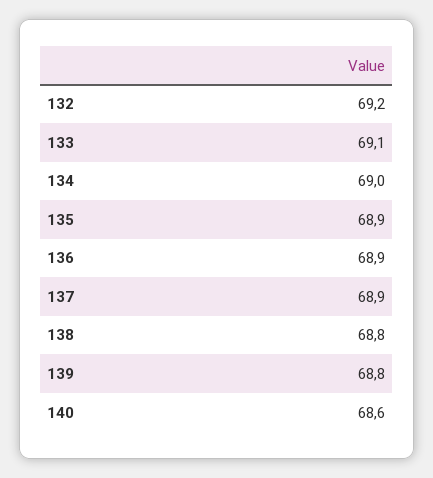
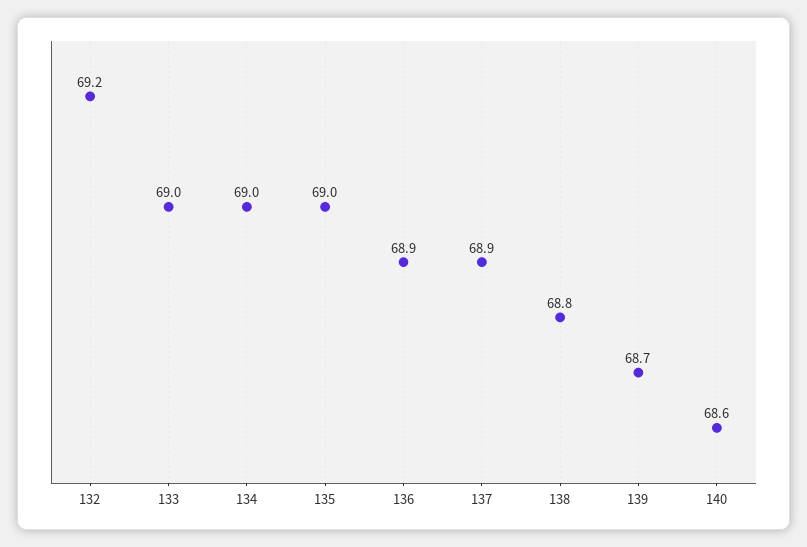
  {
    "132": 69.2,
-   "133": 69.1,
+   "133": 69,
    "134": 69,
-   "135": 68.9,
+   "135": 69,
    "136": 68.9,
    "137": 68.9,
    "138": 68.8,
-   "139": 68.8,
+   "139": 68.7,
    "140": 68.6
  }

